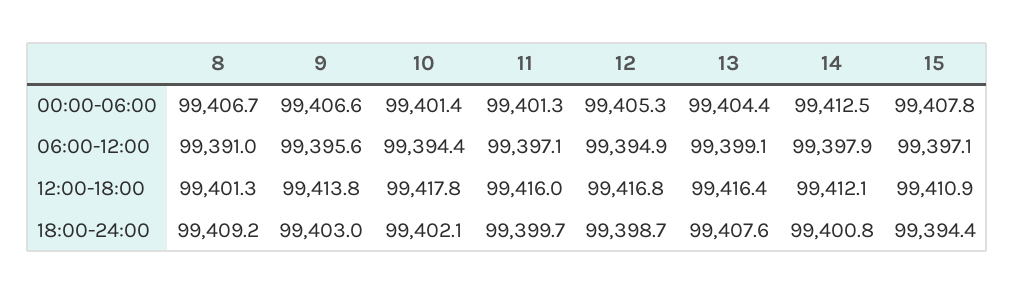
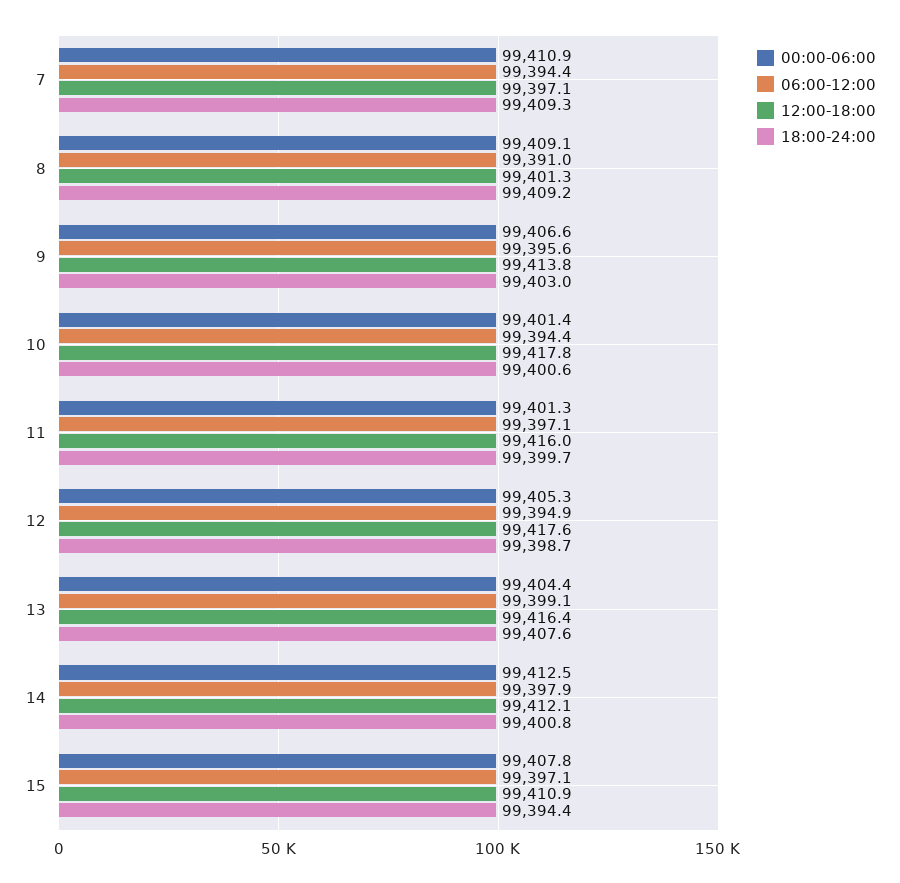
  {
    "00:00-06:00": {
-     "8": 99406.7,
+     "8": 99409.1,
      "9": 99406.6,
      "10": 99401.4,
      "11": 99401.3,
      "12": 99405.3,
      "13": 99404.4,
      "14": 99412.5,
-     "15": 99407.8
+     "15": 99407.8,
+     "7": 99410.9
    },
    "06:00-12:00": {
      "8": 99391,
      "9": 99395.6,
      "10": 99394.4,
      "11": 99397.1,
      "12": 99394.9,
      "13": 99399.1,
      "14": 99397.9,
-     "15": 99397.1
+     "15": 99397.1,
+     "7": 99394.4
    },
    "12:00-18:00": {
      "8": 99401.3,
      "9": 99413.8,
      "10": 99417.8,
      "11": 99416,
-     "12": 99416.8,
+     "12": 99417.6,
      "13": 99416.4,
      "14": 99412.1,
-     "15": 99410.9
+     "15": 99410.9,
+     "7": 99397.1
    },
    "18:00-24:00": {
      "8": 99409.2,
      "9": 99403,
-     "10": 99402.1,
+     "10": 99400.6,
      "11": 99399.7,
      "12": 99398.7,
      "13": 99407.6,
      "14": 99400.8,
-     "15": 99394.4
+     "15": 99394.4,
+     "7": 99409.3
    }
  }

